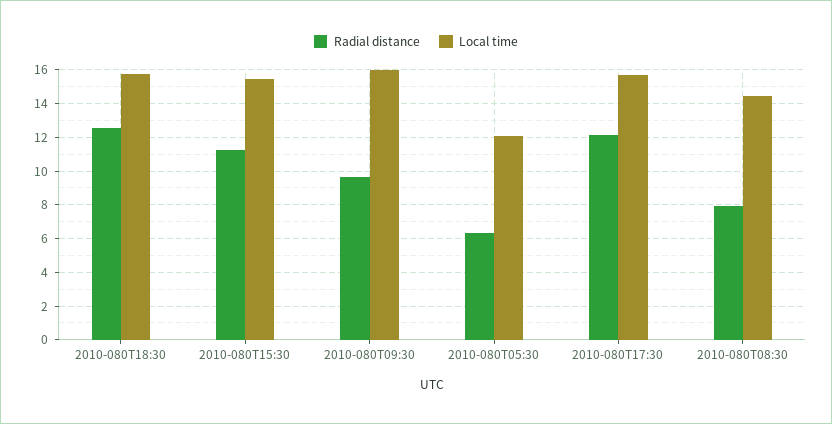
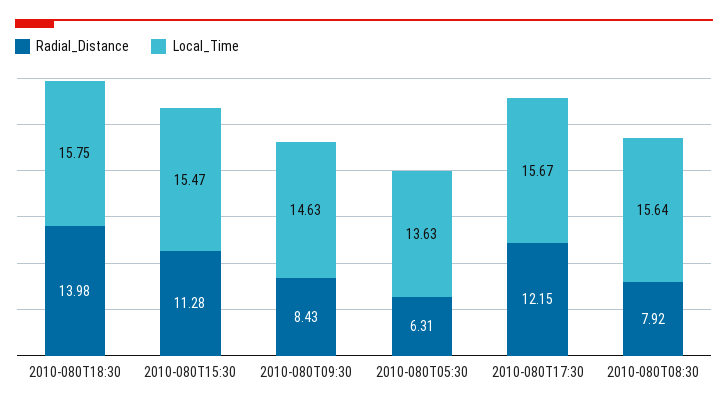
  {
    "Radial distance": {
-     "2010-080T18:30": 12.5,
+     "2010-080T18:30": 13.98,
      "2010-080T15:30": 11.28,
-     "2010-080T09:30": 9.5,
+     "2010-080T09:30": 8.43,
      "2010-080T05:30": 6.31,
      "2010-080T17:30": 12.15,
      "2010-080T08:30": 7.92
    },
    "Local time": {
      "2010-080T18:30": 15.75,
      "2010-080T15:30": 15.47,
-     "2010-080T09:30": 16,
+     "2010-080T09:30": 14.63,
-     "2010-080T05:30": 12,
+     "2010-080T05:30": 13.63,
      "2010-080T17:30": 15.67,
-     "2010-080T08:30": 14.5
+     "2010-080T08:30": 15.64
    }
  }

